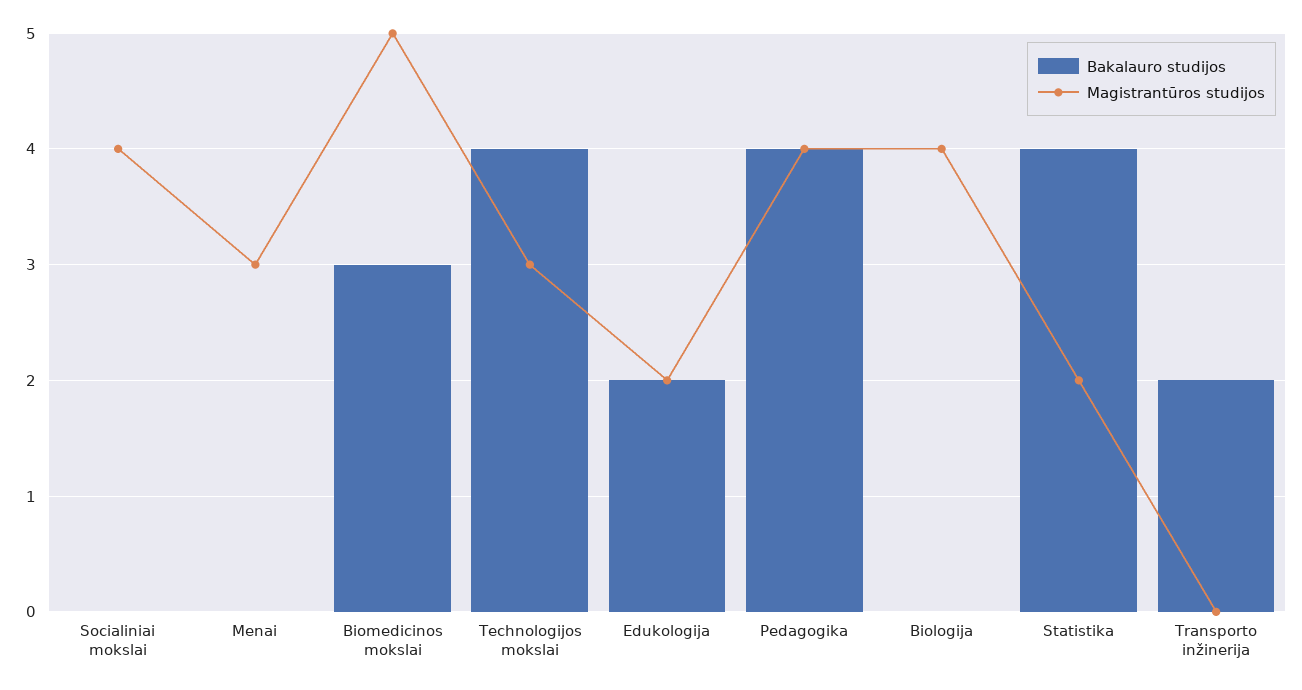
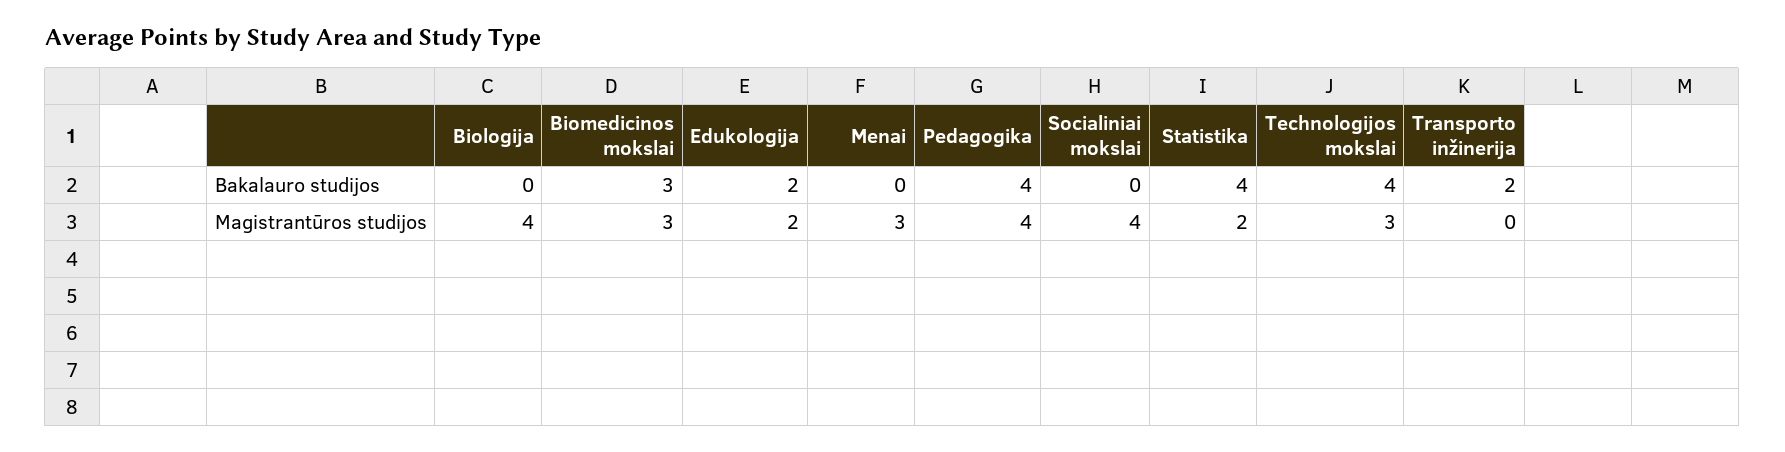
  {
    "Bakalauro studijos": {
      "Socialiniai mokslai": 0,
      "Menai": 0,
      "Biomedicinos mokslai": 3,
      "Technologijos mokslai": 4,
      "Edukologija": 2,
      "Pedagogika": 4,
      "Biologija": 0,
      "Statistika": 4,
      "Transporto inžinerija": 2
    },
    "Magistrantūros studijos": {
      "Socialiniai mokslai": 4,
      "Menai": 3,
-     "Biomedicinos mokslai": 5,
+     "Biomedicinos mokslai": 3,
      "Technologijos mokslai": 3,
      "Edukologija": 2,
      "Pedagogika": 4,
      "Biologija": 4,
      "Statistika": 2,
      "Transporto inžinerija": 0
    }
  }

